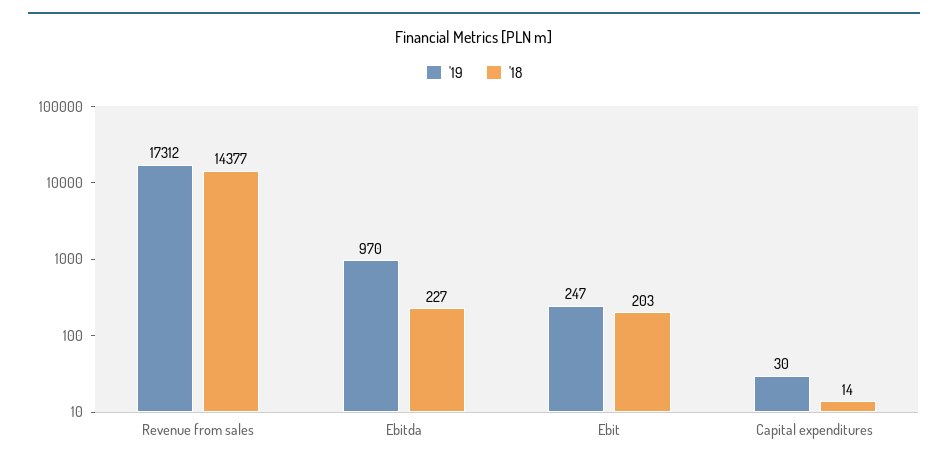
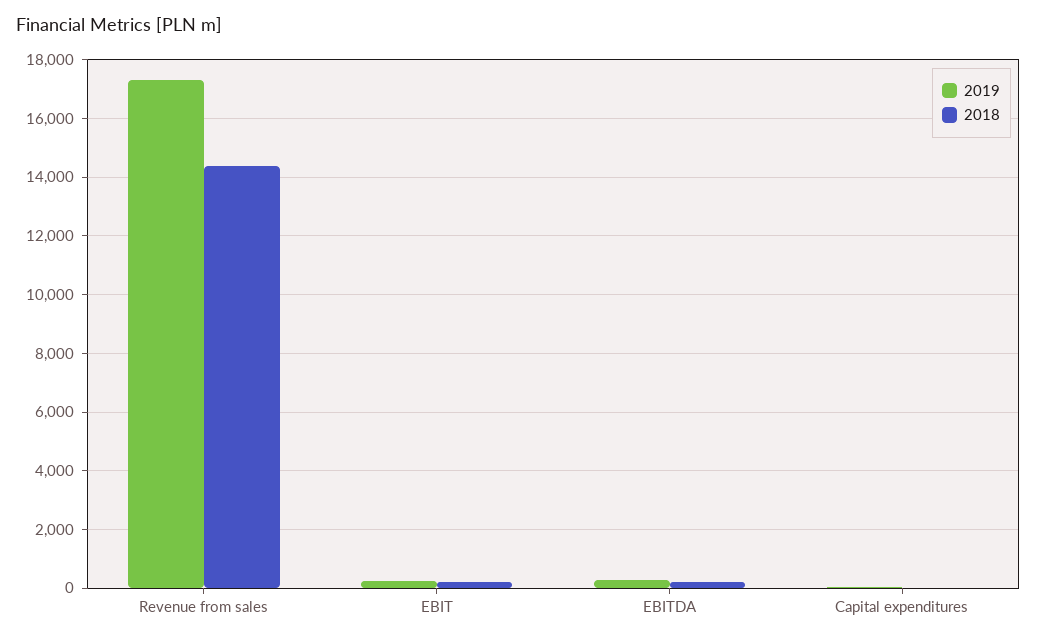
  {
    "'19": {
      "Revenue from sales": 17312,
-     "Ebitda": 970,
+     "Ebitda": 250,
      "Ebit": 247,
      "Capital expenditures": 30
    },
    "'18": {
      "Revenue from sales": 14377,
      "Ebitda": 227,
      "Ebit": 203,
      "Capital expenditures": 14
    }
  }

